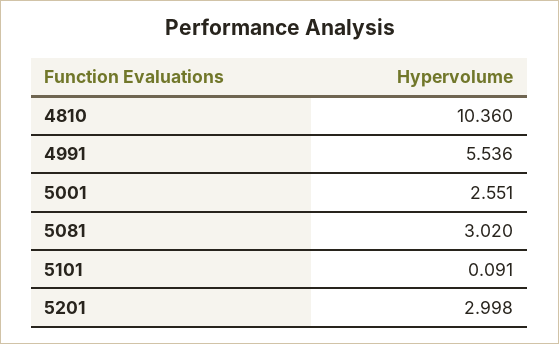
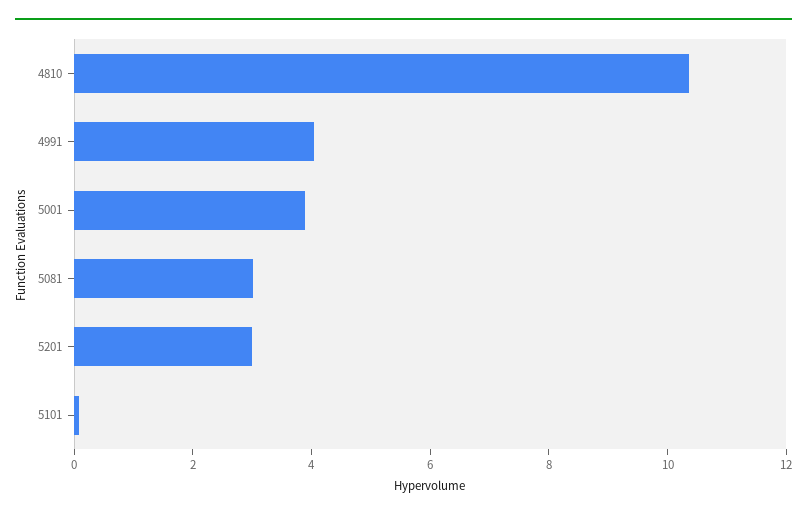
  {
    "4810": 10.36,
-   "4991": 5.536,
+   "4991": 4,
-   "5001": 2.551,
+   "5001": 4,
    "5081": 3.02,
    "5101": 0.091,
    "5201": 2.998
  }

